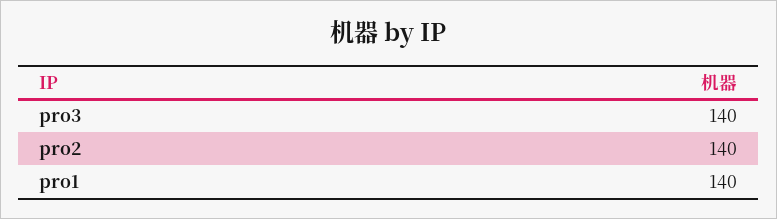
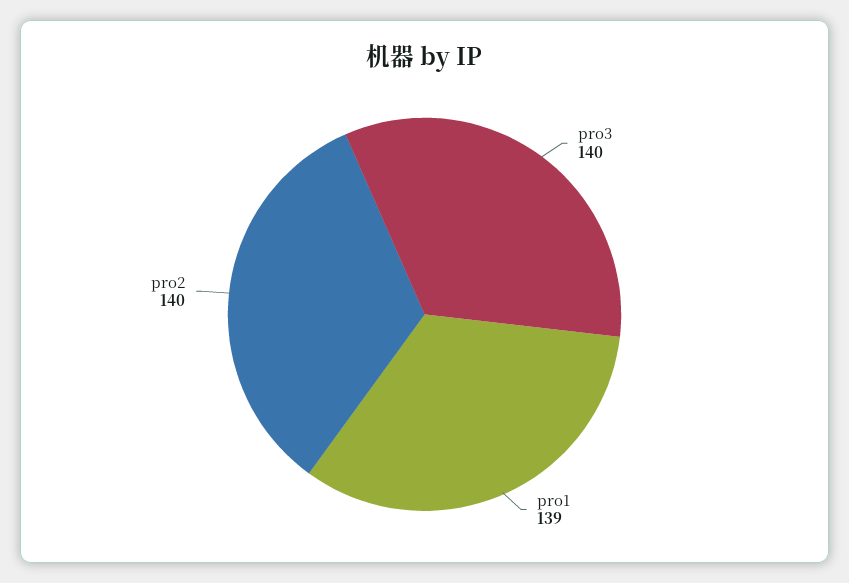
  {
    "pro3": 140,
    "pro2": 140,
-   "pro1": 140
+   "pro1": 139
  }

